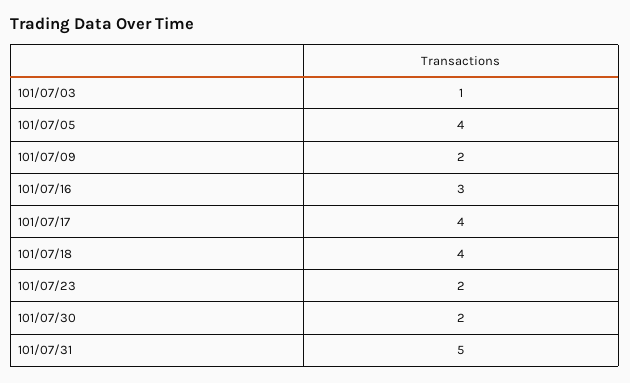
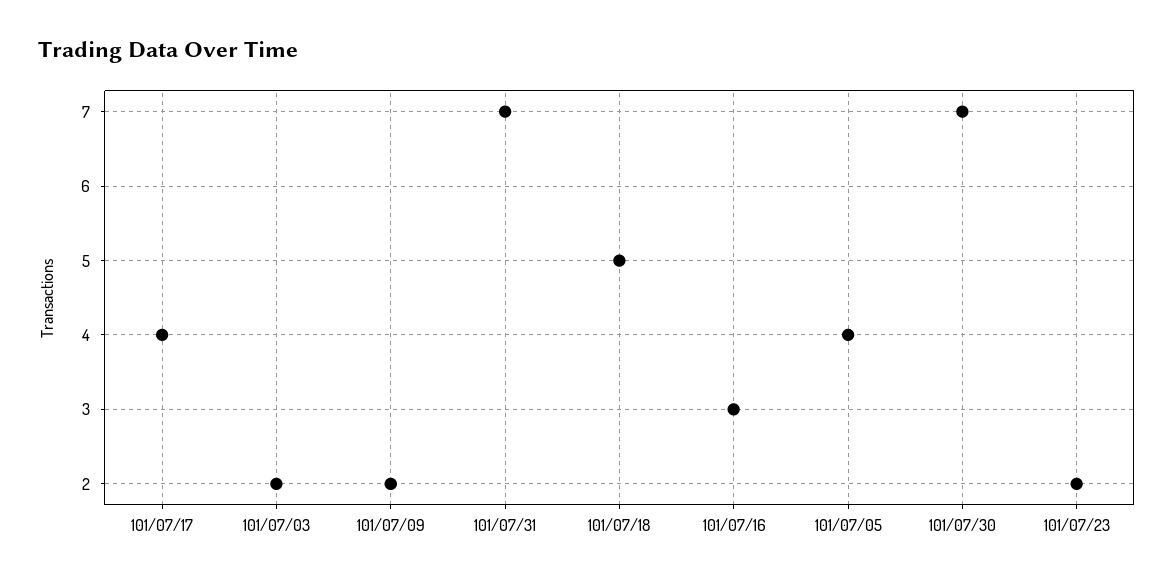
  {
-   "101/07/03": 1,
+   "101/07/03": 2,
    "101/07/05": 4,
    "101/07/09": 2,
    "101/07/16": 3,
    "101/07/17": 4,
-   "101/07/18": 4,
+   "101/07/18": 5,
    "101/07/23": 2,
-   "101/07/30": 2,
+   "101/07/30": 7,
-   "101/07/31": 5
+   "101/07/31": 7
  }

